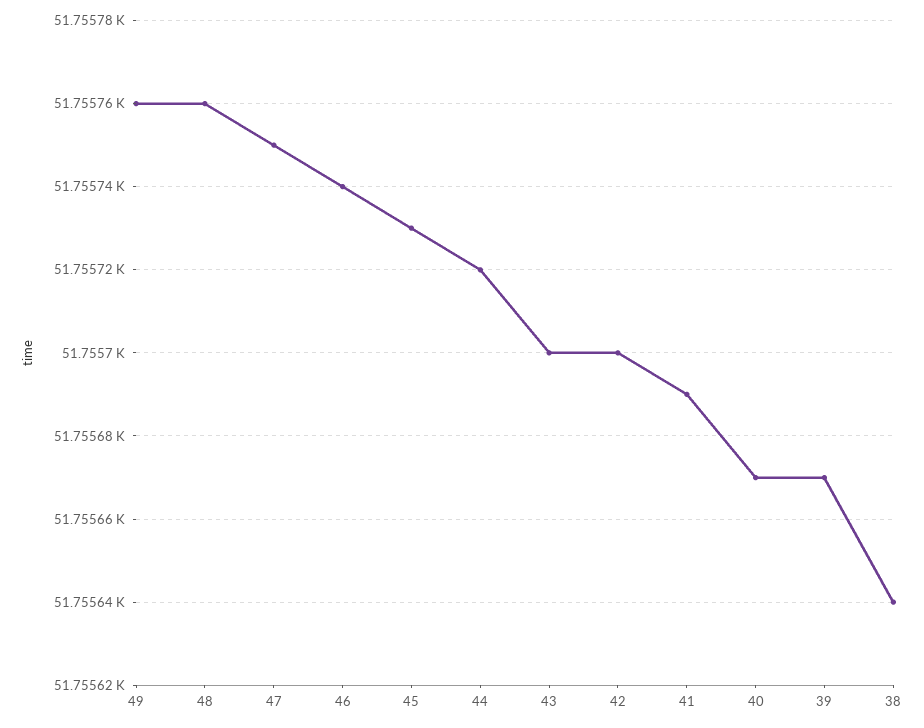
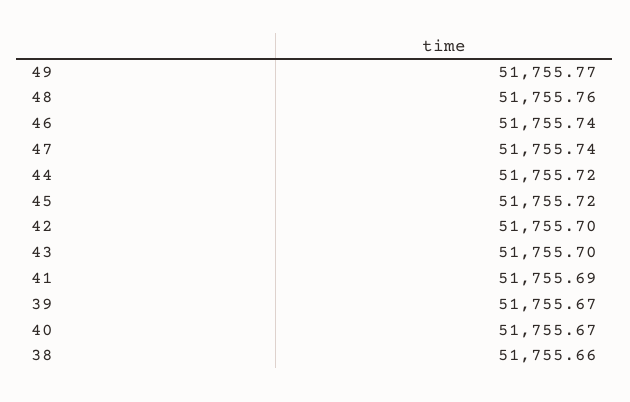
  {
-   "49": 51755.76,
+   "49": 51755.77,
    "48": 51755.76,
-   "47": 51755.75,
+   "47": 51755.74,
    "46": 51755.74,
-   "45": 51755.73,
+   "45": 51755.72,
    "44": 51755.72,
    "43": 51755.7,
    "42": 51755.7,
    "41": 51755.69,
    "40": 51755.67,
    "39": 51755.67,
-   "38": 51755.64
+   "38": 51755.66
  }

